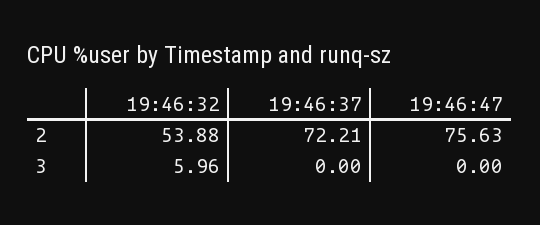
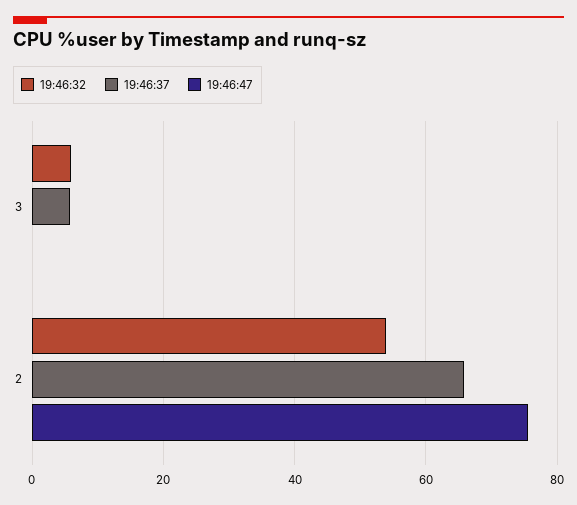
  {
    "19:46:32": {
      "2": 53.88,
      "3": 5.96
    },
    "19:46:37": {
-     "2": 72.21,
+     "2": 66,
-     "3": 0
+     "3": 6
    },
    "19:46:47": {
      "2": 75.63,
      "3": 0
    }
  }

